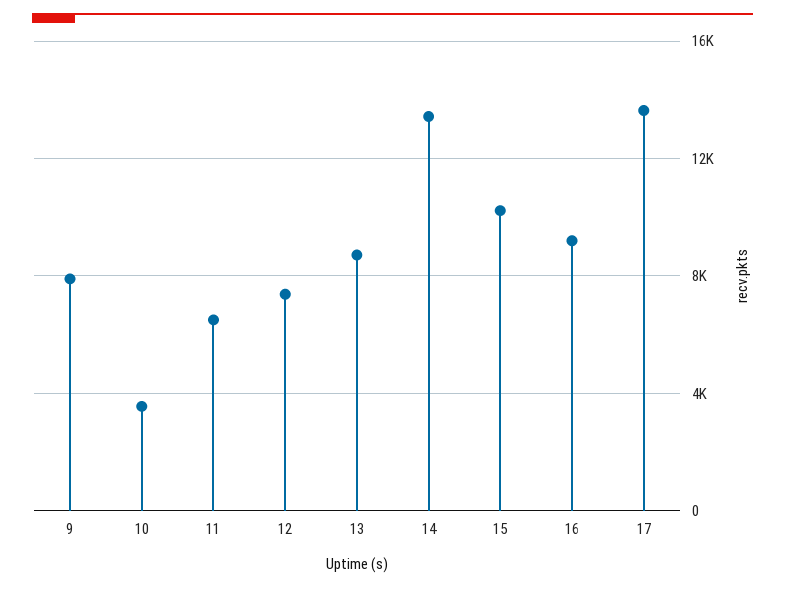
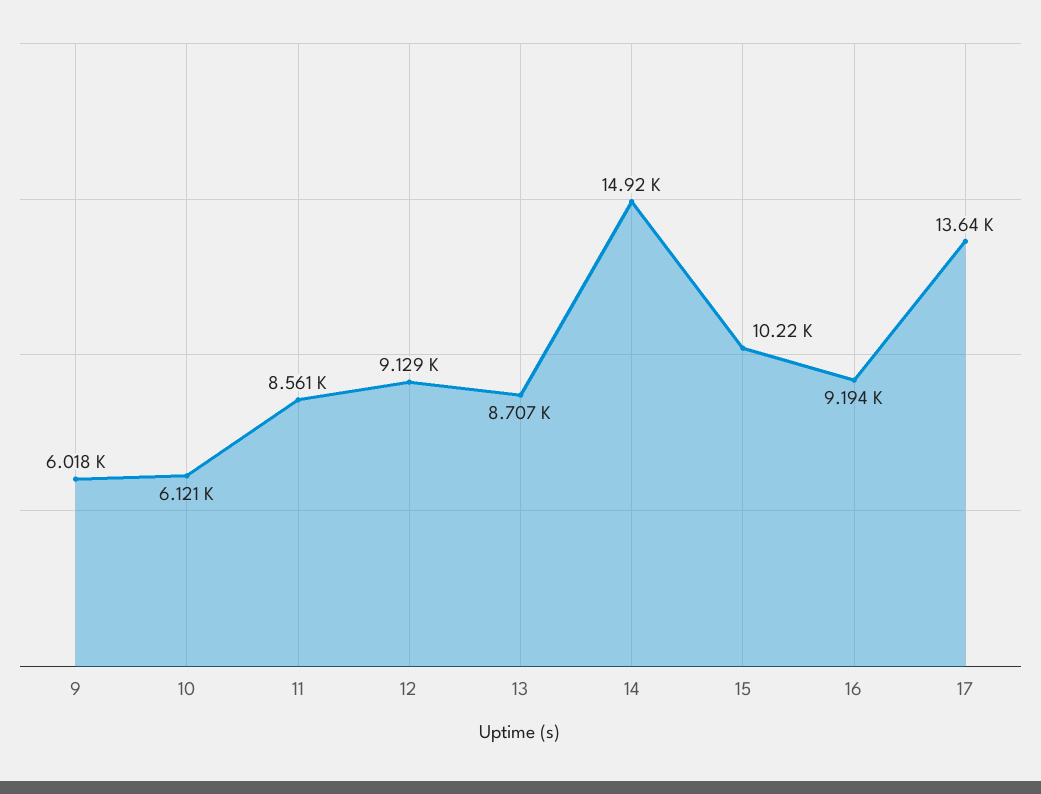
  {
-   "9": 8000,
+   "9": 6018,
-   "10": 3500,
+   "10": 6121,
-   "11": 6500,
+   "11": 8561,
-   "12": 7500,
+   "12": 9129,
    "13": 8707,
-   "14": 13500,
+   "14": 14920,
    "15": 10220,
    "16": 9194,
    "17": 13640
  }

